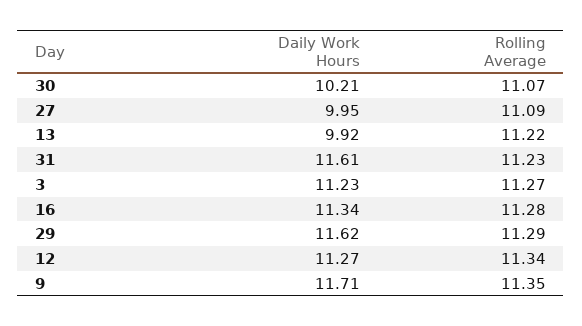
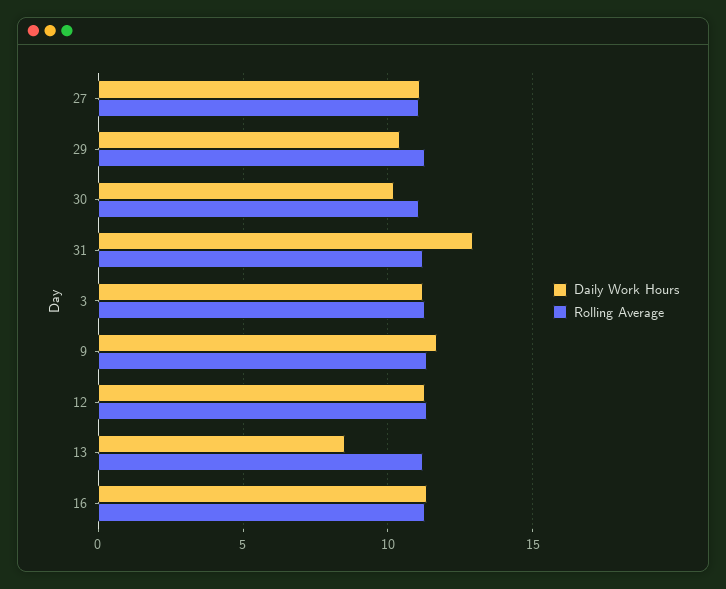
  {
    "Daily Work Hours": {
      "30": 10.21,
-     "27": 9.95,
+     "27": 11,
-     "13": 9.92,
+     "13": 8.5,
-     "31": 11.61,
+     "31": 13,
      "3": 11.23,
      "16": 11.34,
-     "29": 11.62,
+     "29": 10.5,
      "12": 11.27,
      "9": 11.71
    },
    "Rolling Average": {
      "30": 11.07,
      "27": 11.09,
      "13": 11.22,
      "31": 11.23,
      "3": 11.27,
      "16": 11.28,
      "29": 11.29,
      "12": 11.34,
      "9": 11.35
    }
  }

